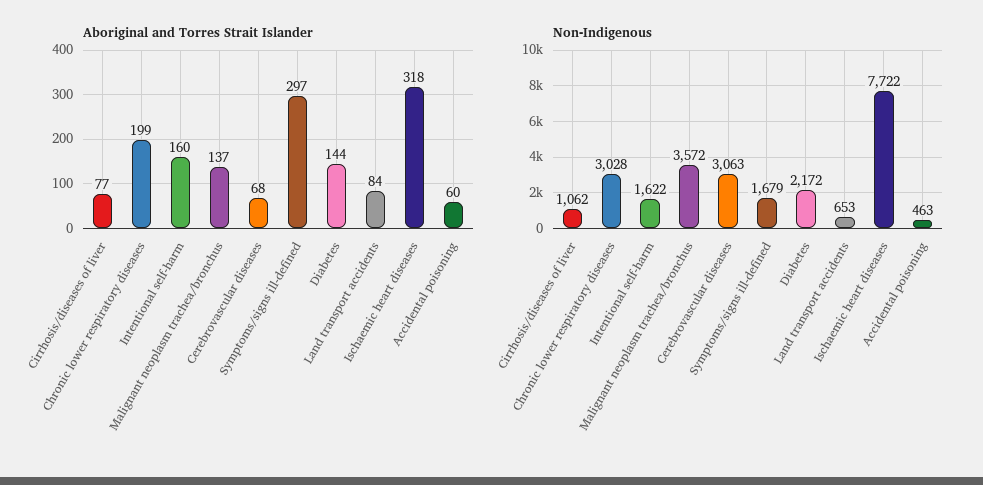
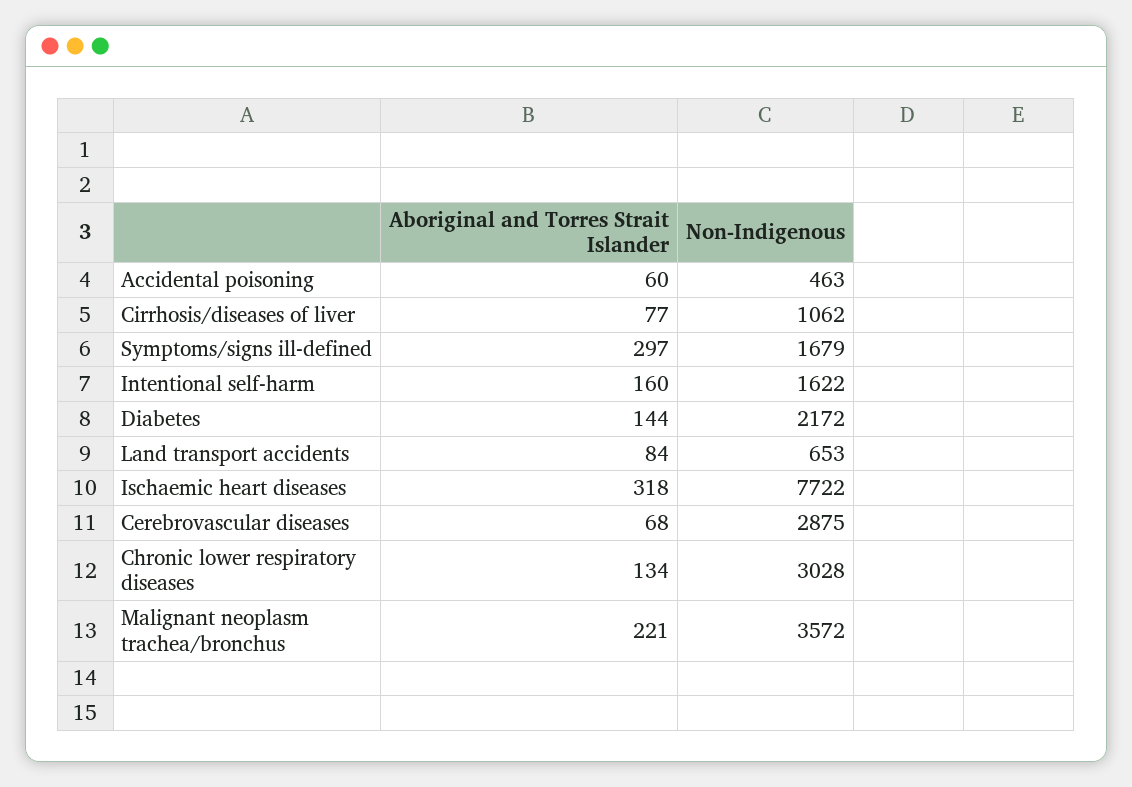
  {
    "Aboriginal and Torres Strait Islander": {
      "Cirrhosis/diseases of liver": 77,
-     "Chronic lower respiratory diseases": 199,
+     "Chronic lower respiratory diseases": 134,
      "Intentional self-harm": 160,
-     "Malignant neoplasm trachea/bronchus": 137,
+     "Malignant neoplasm trachea/bronchus": 221,
      "Cerebrovascular diseases": 68,
      "Symptoms/signs ill-defined": 297,
      "Diabetes": 144,
      "Land transport accidents": 84,
      "Ischaemic heart diseases": 318,
      "Accidental poisoning": 60
    },
    "Non-Indigenous": {
      "Cirrhosis/diseases of liver": 1062,
      "Chronic lower respiratory diseases": 3028,
      "Intentional self-harm": 1622,
      "Malignant neoplasm trachea/bronchus": 3572,
-     "Cerebrovascular diseases": 3063,
+     "Cerebrovascular diseases": 2875,
      "Symptoms/signs ill-defined": 1679,
      "Diabetes": 2172,
      "Land transport accidents": 653,
      "Ischaemic heart diseases": 7722,
      "Accidental poisoning": 463
    }
  }

